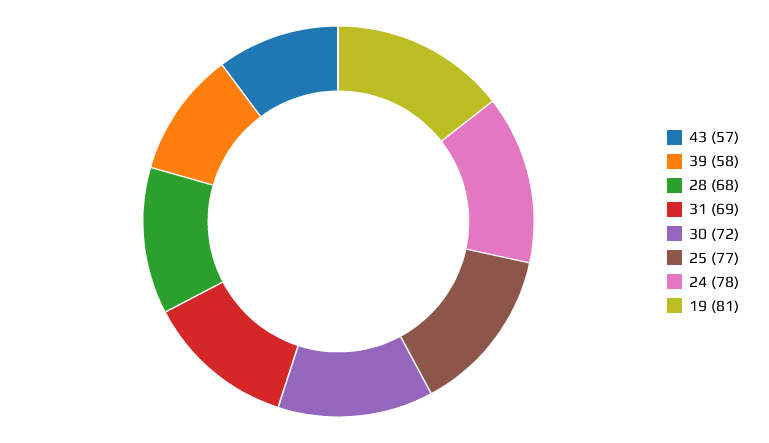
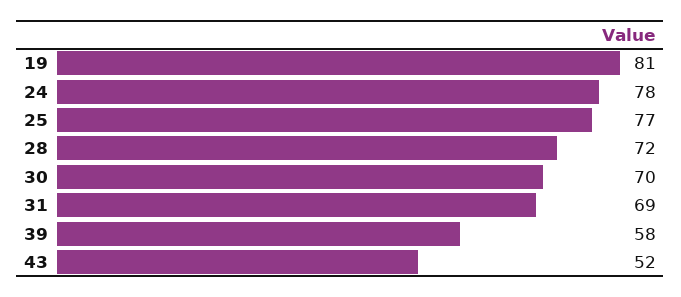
  {
-   "43": 57,
+   "43": 52,
    "39": 58,
-   "28": 68,
+   "28": 72,
    "31": 69,
-   "30": 72,
+   "30": 70,
    "25": 77,
    "24": 78,
    "19": 81
  }

